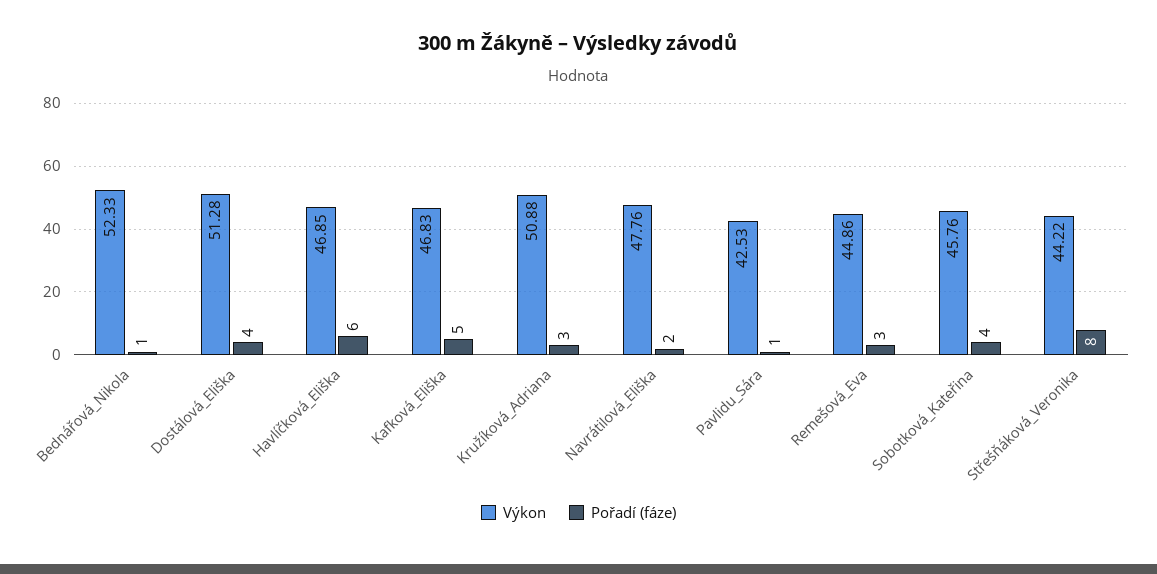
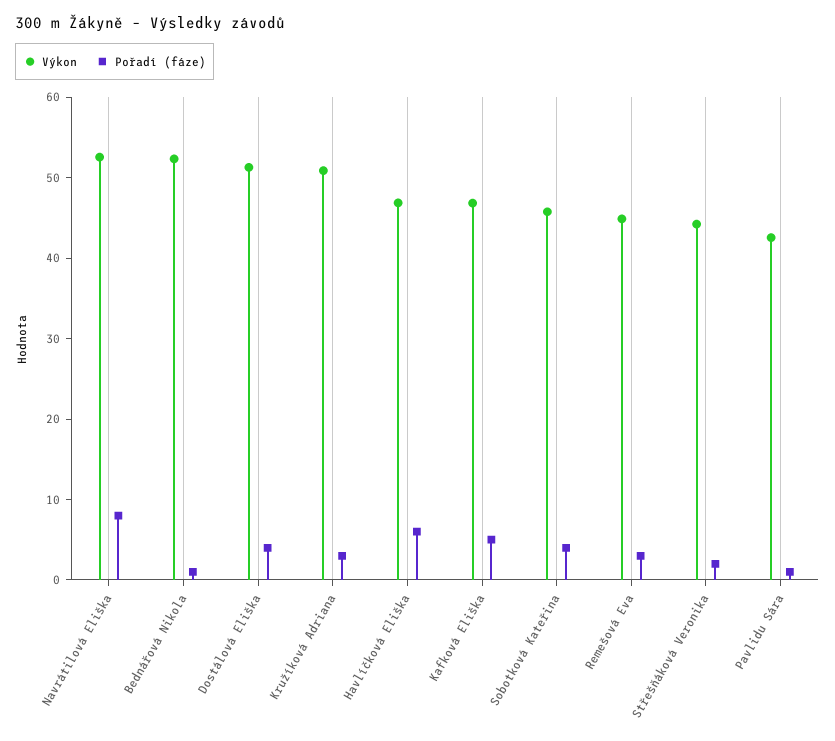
  {
    "Výkon": {
      "Bednářová_Nikola": 52.33,
      "Dostálová_Eliška": 51.28,
      "Havlíčková_Eliška": 46.85,
      "Kafková_Eliška": 46.83,
      "Kružíková_Adriana": 50.88,
-     "Navrátilová_Eliška": 47.76,
+     "Navrátilová_Eliška": 52,
      "Pavlidu_Sára": 42.53,
      "Remešová_Eva": 44.86,
      "Sobotková_Kateřina": 45.76,
      "Střešňáková_Veronika": 44.22
    },
    "Pořadí (fáze)": {
      "Bednářová_Nikola": 1,
      "Dostálová_Eliška": 4,
      "Havlíčková_Eliška": 6,
      "Kafková_Eliška": 5,
      "Kružíková_Adriana": 3,
-     "Navrátilová_Eliška": 2,
+     "Navrátilová_Eliška": 8,
      "Pavlidu_Sára": 1,
      "Remešová_Eva": 3,
      "Sobotková_Kateřina": 4,
-     "Střešňáková_Veronika": 8
+     "Střešňáková_Veronika": 2
    }
  }

